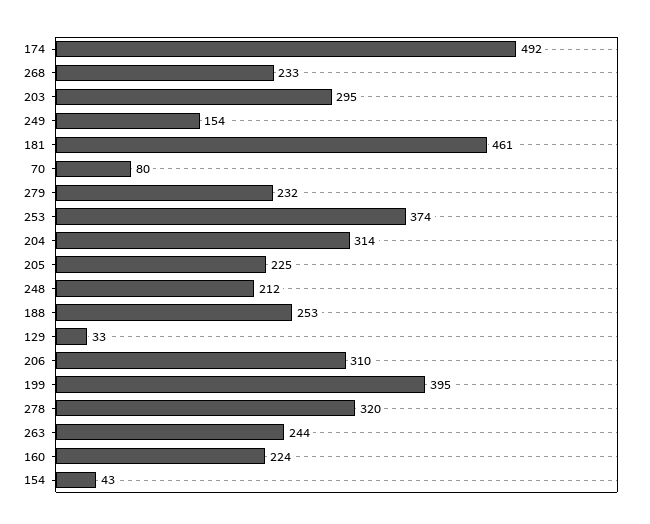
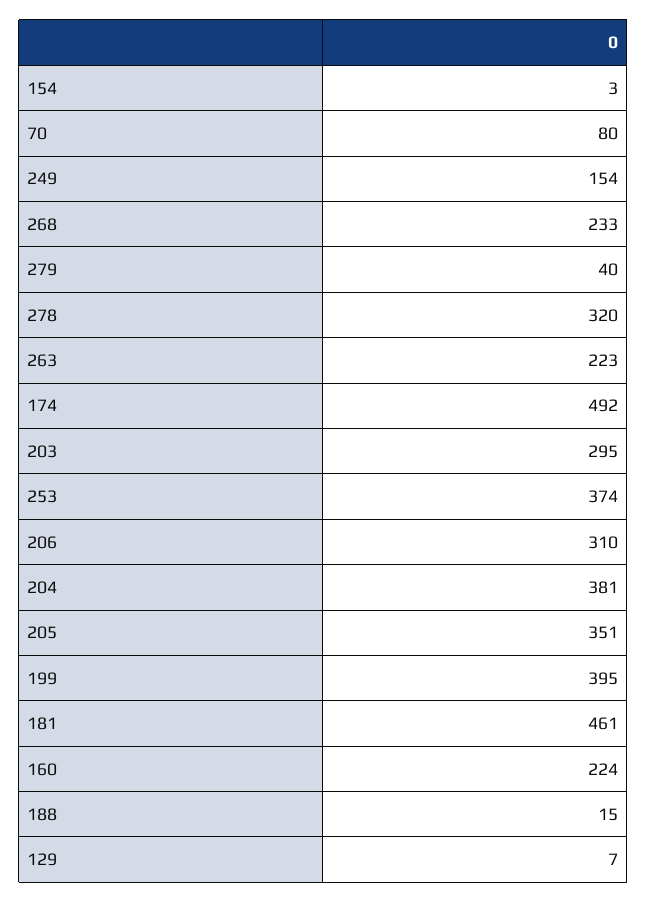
  {
    "174": 492,
    "268": 233,
    "203": 295,
    "249": 154,
    "181": 461,
    "70": 80,
-   "279": 232,
+   "279": 40,
    "253": 374,
-   "204": 314,
+   "204": 381,
-   "205": 225,
+   "205": 351,
-   "248": 212,
-   "188": 253,
+   "188": 15,
-   "129": 33,
+   "129": 7,
    "206": 310,
    "199": 395,
    "278": 320,
-   "263": 244,
+   "263": 223,
    "160": 224,
-   "154": 43
+   "154": 3
  }

